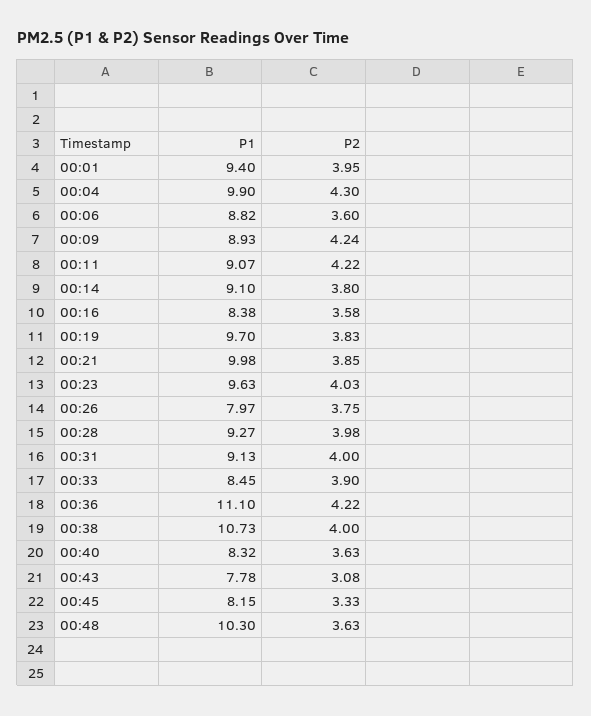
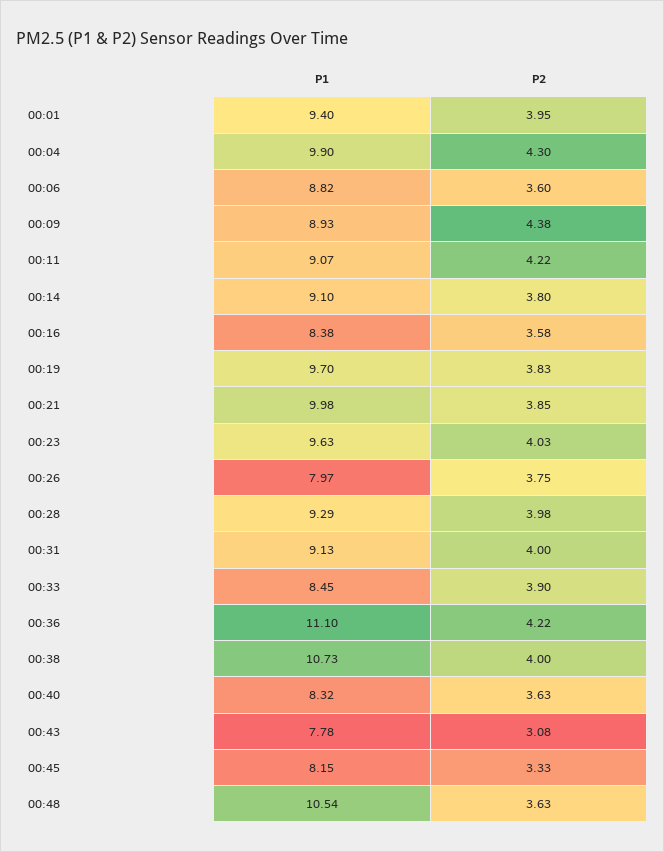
  {
    "P1": {
      "00:01": 9.4,
      "00:04": 9.9,
      "00:06": 8.82,
      "00:09": 8.93,
      "00:11": 9.07,
      "00:14": 9.1,
      "00:16": 8.38,
      "00:19": 9.7,
      "00:21": 9.98,
      "00:23": 9.63,
      "00:26": 7.97,
-     "00:28": 9.27,
+     "00:28": 9.29,
      "00:31": 9.13,
      "00:33": 8.45,
      "00:36": 11.1,
      "00:38": 10.73,
      "00:40": 8.32,
      "00:43": 7.78,
      "00:45": 8.15,
-     "00:48": 10.3
+     "00:48": 10.54
    },
    "P2": {
      "00:01": 3.95,
      "00:04": 4.3,
      "00:06": 3.6,
-     "00:09": 4.24,
+     "00:09": 4.38,
      "00:11": 4.22,
      "00:14": 3.8,
      "00:16": 3.58,
      "00:19": 3.83,
      "00:21": 3.85,
      "00:23": 4.03,
      "00:26": 3.75,
      "00:28": 3.98,
      "00:31": 4,
      "00:33": 3.9,
      "00:36": 4.22,
      "00:38": 4,
      "00:40": 3.63,
      "00:43": 3.08,
      "00:45": 3.33,
      "00:48": 3.63
    }
  }

